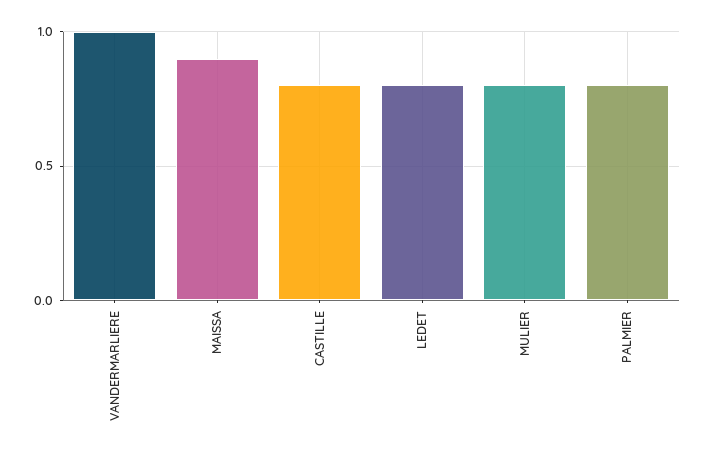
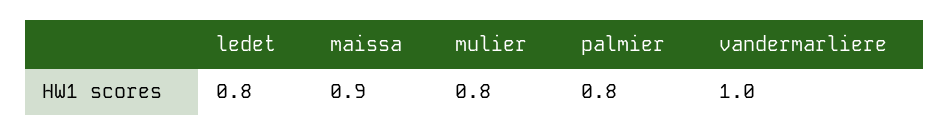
  {
    "VANDERMARLIERE": 1,
    "MAISSA": 0.9,
-   "CASTILLE": 0.8,
    "LEDET": 0.8,
    "MULIER": 0.8,
    "PALMIER": 0.8
  }

